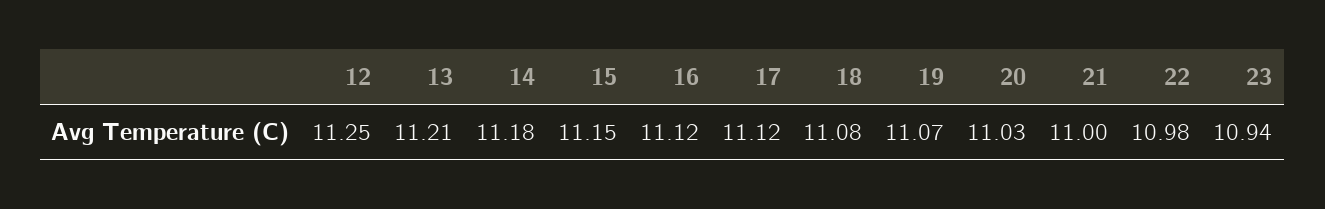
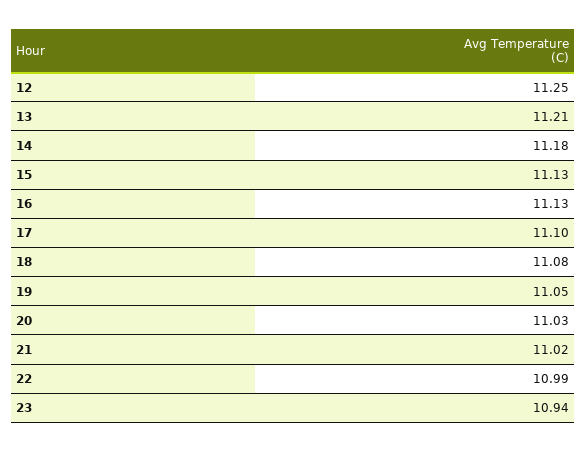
  {
    "12": 11.25,
    "13": 11.21,
    "14": 11.18,
-   "15": 11.15,
+   "15": 11.13,
-   "16": 11.12,
+   "16": 11.13,
-   "17": 11.12,
+   "17": 11.1,
    "18": 11.08,
-   "19": 11.07,
+   "19": 11.05,
    "20": 11.03,
-   "21": 11,
+   "21": 11.02,
-   "22": 10.98,
+   "22": 10.99,
    "23": 10.94
  }

